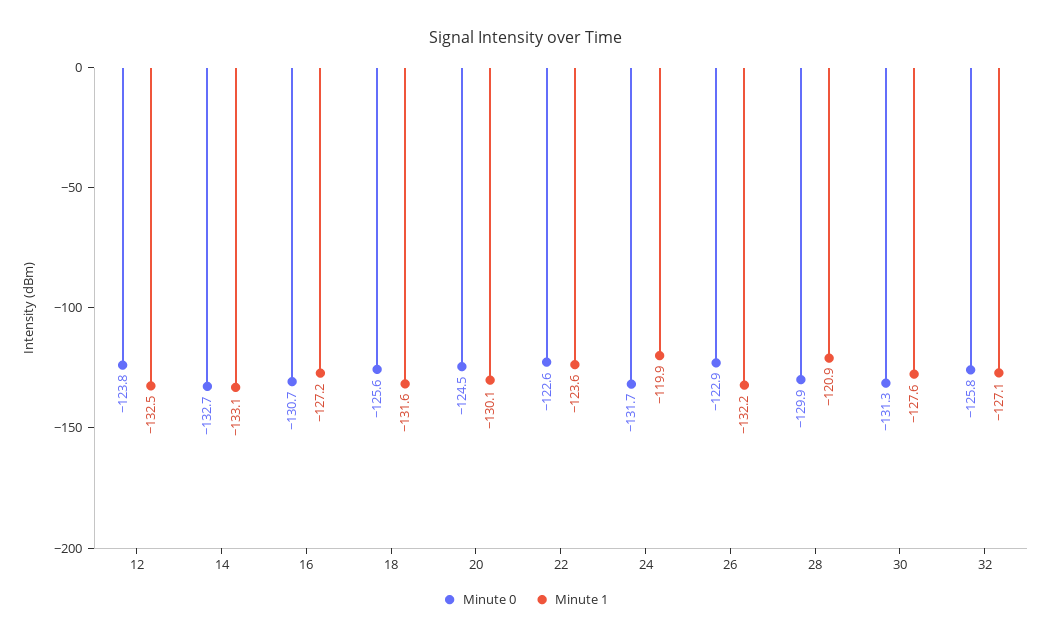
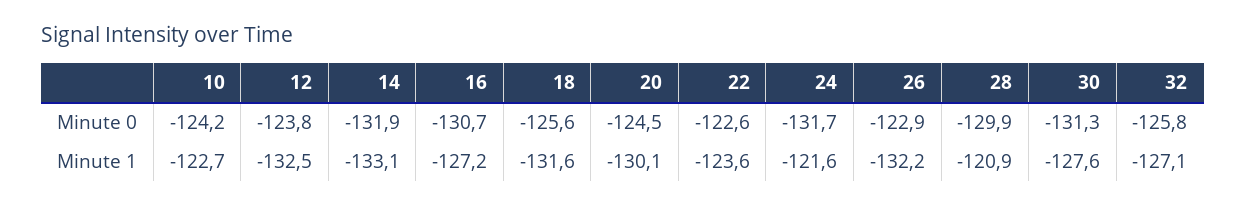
  {
    "Minute 0": {
      "12": -123.8,
-     "14": -132.7,
+     "14": -131.9,
      "16": -130.7,
      "18": -125.6,
      "20": -124.5,
      "22": -122.6,
      "24": -131.7,
      "26": -122.9,
      "28": -129.9,
      "30": -131.3,
-     "32": -125.8
+     "32": -125.8,
+     "10": -124.2
    },
    "Minute 1": {
      "12": -132.5,
      "14": -133.1,
      "16": -127.2,
      "18": -131.6,
      "20": -130.1,
      "22": -123.6,
-     "24": -119.9,
+     "24": -121.6,
      "26": -132.2,
      "28": -120.9,
      "30": -127.6,
-     "32": -127.1
+     "32": -127.1,
+     "10": -122.7
    }
  }

